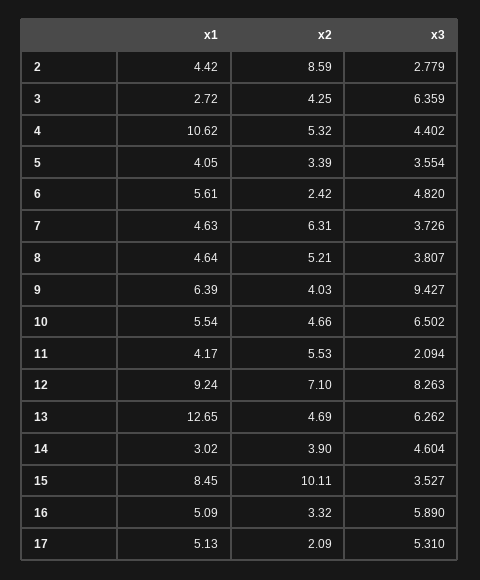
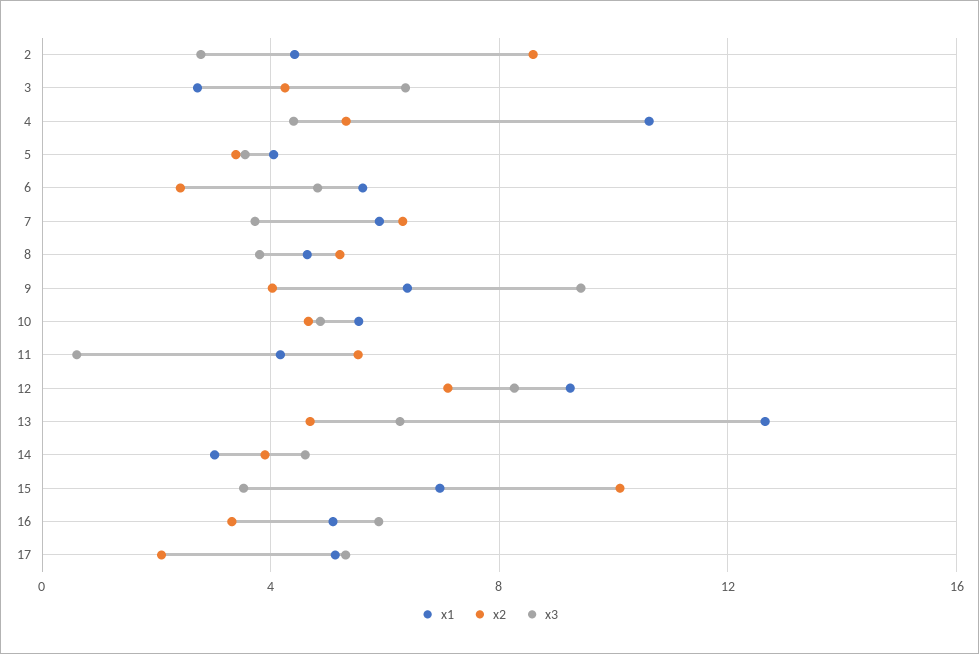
  {
    "x1": {
      "2": 4.42,
      "3": 2.72,
      "4": 10.62,
      "5": 4.05,
      "6": 5.61,
-     "7": 4.63,
+     "7": 6,
      "8": 4.64,
      "9": 6.39,
      "10": 5.54,
      "11": 4.17,
      "12": 9.24,
      "13": 12.65,
      "14": 3.02,
-     "15": 8.45,
+     "15": 7,
      "16": 5.09,
      "17": 5.13
    },
    "x2": {
      "2": 8.59,
      "3": 4.25,
      "4": 5.32,
      "5": 3.39,
      "6": 2.42,
      "7": 6.31,
      "8": 5.21,
      "9": 4.03,
      "10": 4.66,
      "11": 5.53,
      "12": 7.1,
      "13": 4.69,
      "14": 3.9,
      "15": 10.11,
      "16": 3.32,
      "17": 2.09
    },
    "x3": {
      "2": 2.779,
      "3": 6.359,
      "4": 4.402,
      "5": 3.554,
      "6": 4.82,
      "7": 3.726,
      "8": 3.807,
      "9": 9.427,
-     "10": 6.502,
+     "10": 5,
-     "11": 2.094,
+     "11": 0.5,
      "12": 8.263,
      "13": 6.262,
      "14": 4.604,
      "15": 3.527,
      "16": 5.89,
      "17": 5.31
    }
  }

